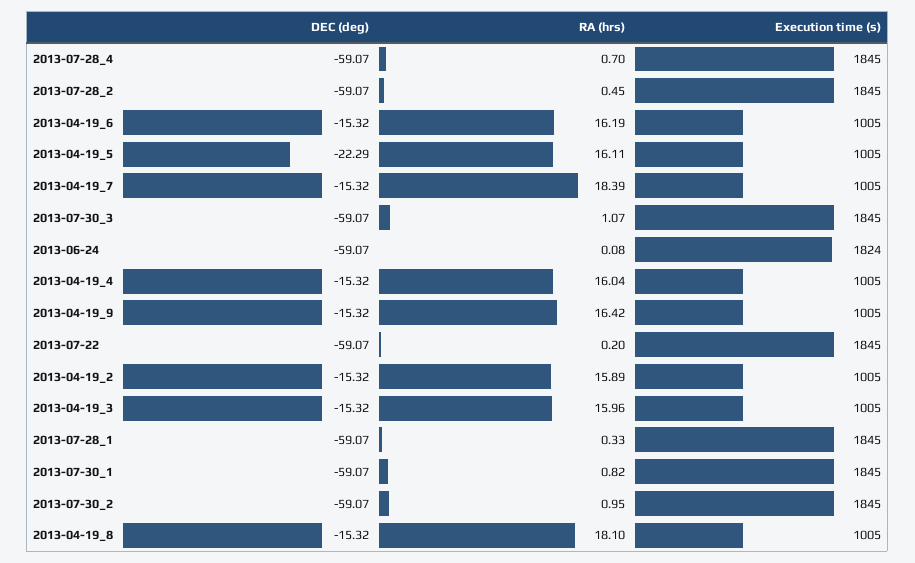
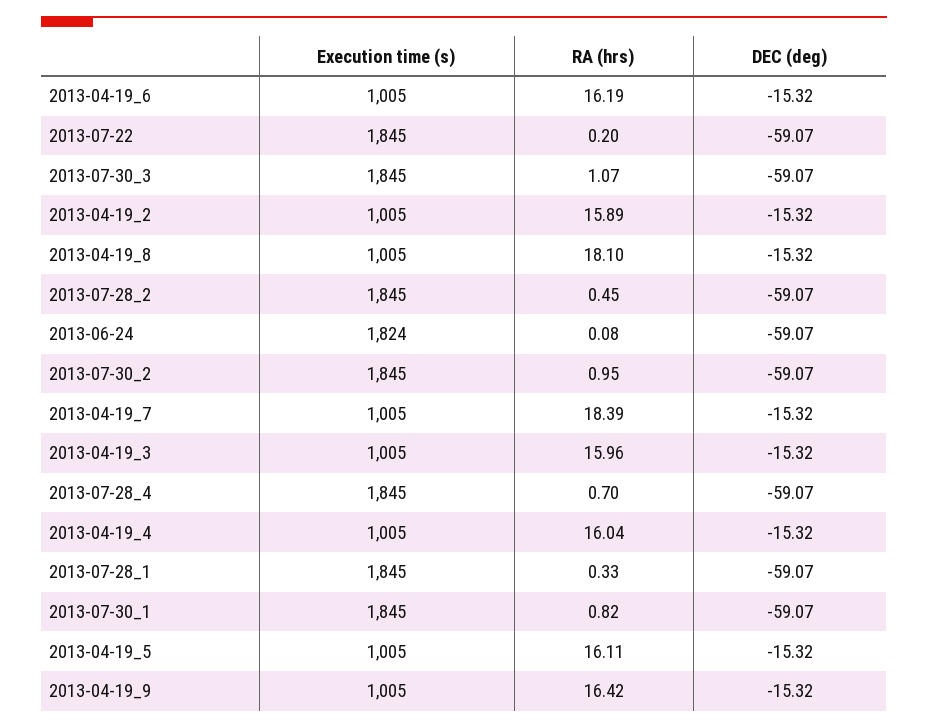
  {
    "DEC (deg)": {
      "2013-07-28_4": -59.07,
      "2013-07-28_2": -59.07,
      "2013-04-19_6": -15.32,
-     "2013-04-19_5": -22.29,
+     "2013-04-19_5": -15.32,
      "2013-04-19_7": -15.32,
      "2013-07-30_3": -59.07,
      "2013-06-24": -59.07,
      "2013-04-19_4": -15.32,
      "2013-04-19_9": -15.32,
      "2013-07-22": -59.07,
      "2013-04-19_2": -15.32,
      "2013-04-19_3": -15.32,
      "2013-07-28_1": -59.07,
      "2013-07-30_1": -59.07,
      "2013-07-30_2": -59.07,
      "2013-04-19_8": -15.32
    },
    "RA (hrs)": {
      "2013-07-28_4": 0.7,
      "2013-07-28_2": 0.45,
      "2013-04-19_6": 16.19,
      "2013-04-19_5": 16.11,
      "2013-04-19_7": 18.39,
      "2013-07-30_3": 1.07,
      "2013-06-24": 0.08,
      "2013-04-19_4": 16.04,
      "2013-04-19_9": 16.42,
      "2013-07-22": 0.2,
      "2013-04-19_2": 15.89,
      "2013-04-19_3": 15.96,
      "2013-07-28_1": 0.33,
      "2013-07-30_1": 0.82,
      "2013-07-30_2": 0.95,
      "2013-04-19_8": 18.1
    },
    "Execution time (s)": {
      "2013-07-28_4": 1845,
      "2013-07-28_2": 1845,
      "2013-04-19_6": 1005,
      "2013-04-19_5": 1005,
      "2013-04-19_7": 1005,
      "2013-07-30_3": 1845,
      "2013-06-24": 1824,
      "2013-04-19_4": 1005,
      "2013-04-19_9": 1005,
      "2013-07-22": 1845,
      "2013-04-19_2": 1005,
      "2013-04-19_3": 1005,
      "2013-07-28_1": 1845,
      "2013-07-30_1": 1845,
      "2013-07-30_2": 1845,
      "2013-04-19_8": 1005
    }
  }

